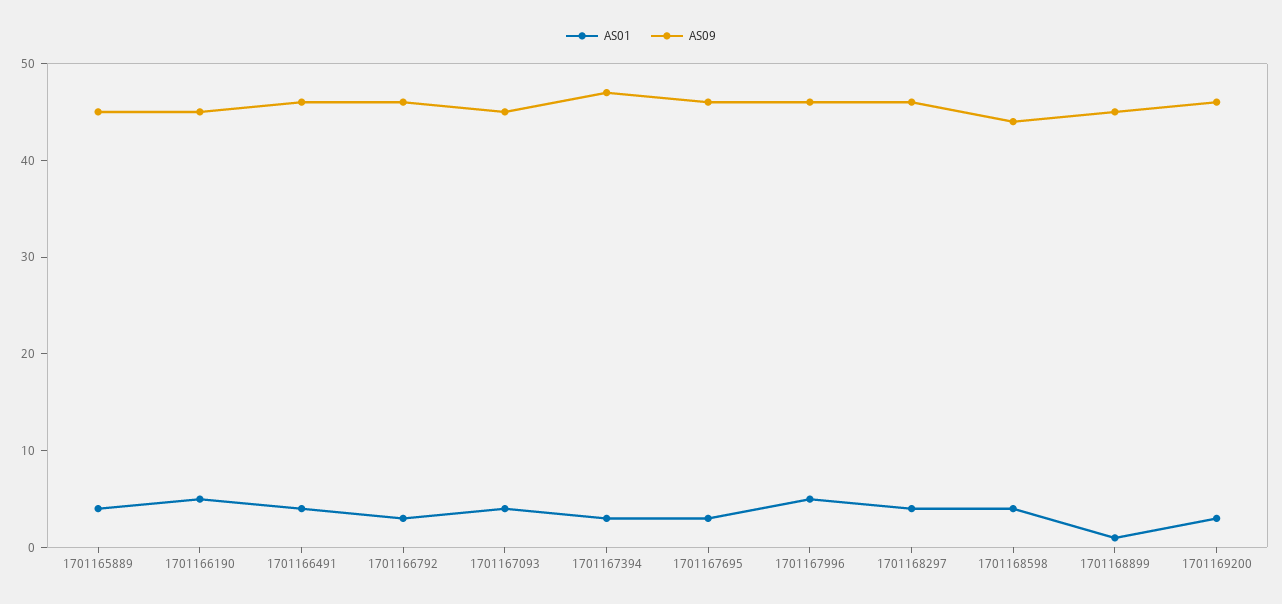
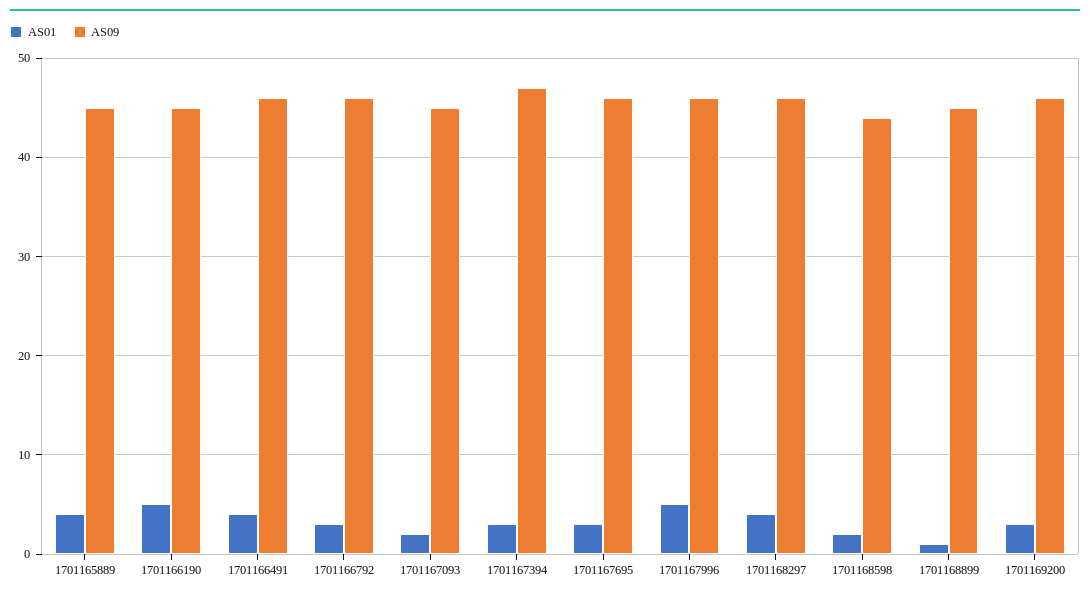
  {
    "AS01": {
      "1701165889": 4,
      "1701166190": 5,
      "1701166491": 4,
      "1701166792": 3,
-     "1701167093": 4,
+     "1701167093": 2,
      "1701167394": 3,
      "1701167695": 3,
      "1701167996": 5,
      "1701168297": 4,
-     "1701168598": 4,
+     "1701168598": 2,
      "1701168899": 1,
      "1701169200": 3
    },
    "AS09": {
      "1701165889": 45,
      "1701166190": 45,
      "1701166491": 46,
      "1701166792": 46,
      "1701167093": 45,
      "1701167394": 47,
      "1701167695": 46,
      "1701167996": 46,
      "1701168297": 46,
      "1701168598": 44,
      "1701168899": 45,
      "1701169200": 46
    }
  }

